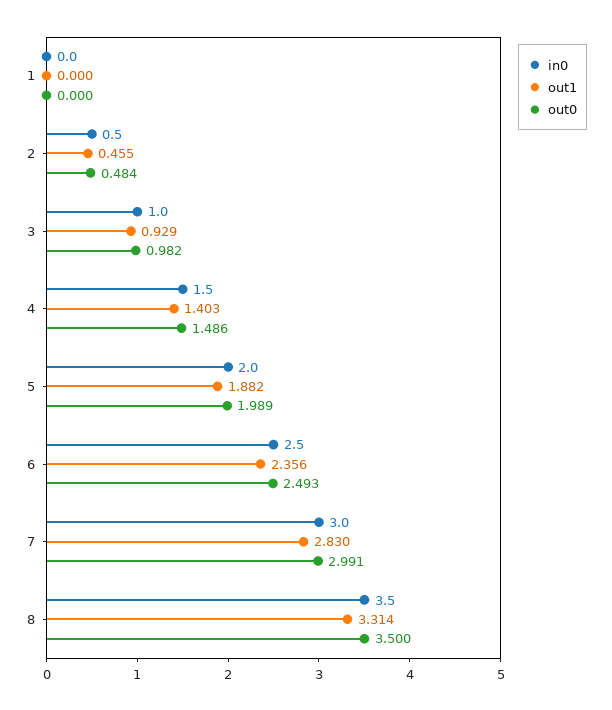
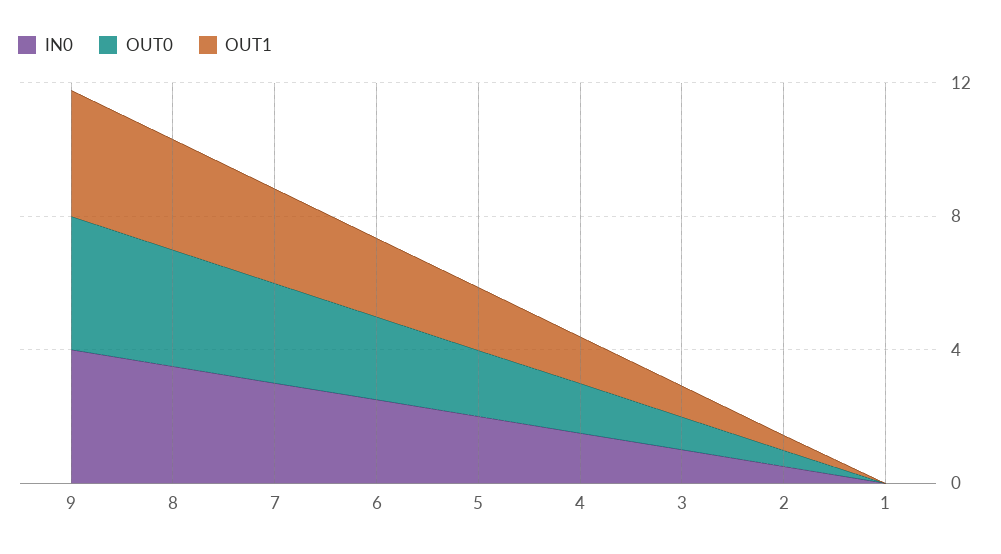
  {
    "in0": {
      "1": 0,
      "2": 0.5,
      "3": 1,
      "4": 1.5,
      "5": 2,
      "6": 2.5,
      "7": 3,
-     "8": 3.5
+     "8": 3.5,
+     "9": 4
    },
    "out1": {
      "1": 0,
      "2": 0.455,
      "3": 0.929,
      "4": 1.403,
      "5": 1.882,
      "6": 2.356,
      "7": 2.83,
-     "8": 3.314
+     "8": 3.314,
+     "9": 4
    },
    "out0": {
      "1": 0,
      "2": 0.484,
      "3": 0.982,
      "4": 1.486,
      "5": 1.989,
      "6": 2.493,
      "7": 2.991,
-     "8": 3.5
+     "8": 3.5,
+     "9": 4
    }
  }

